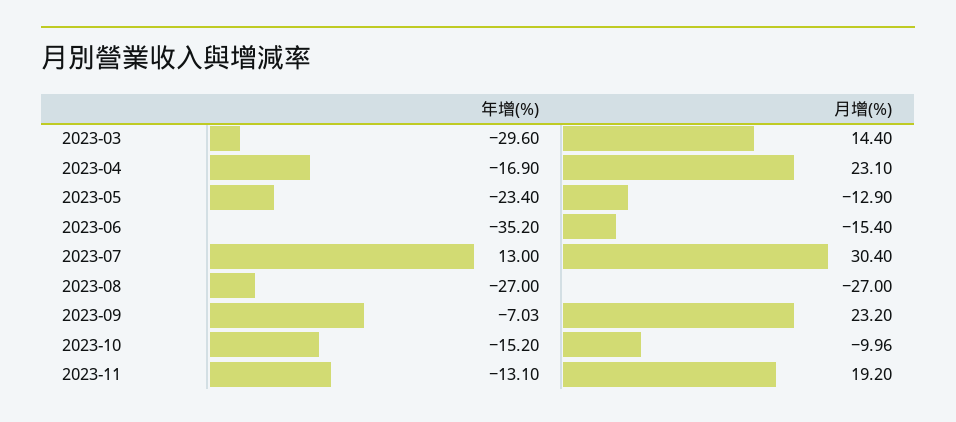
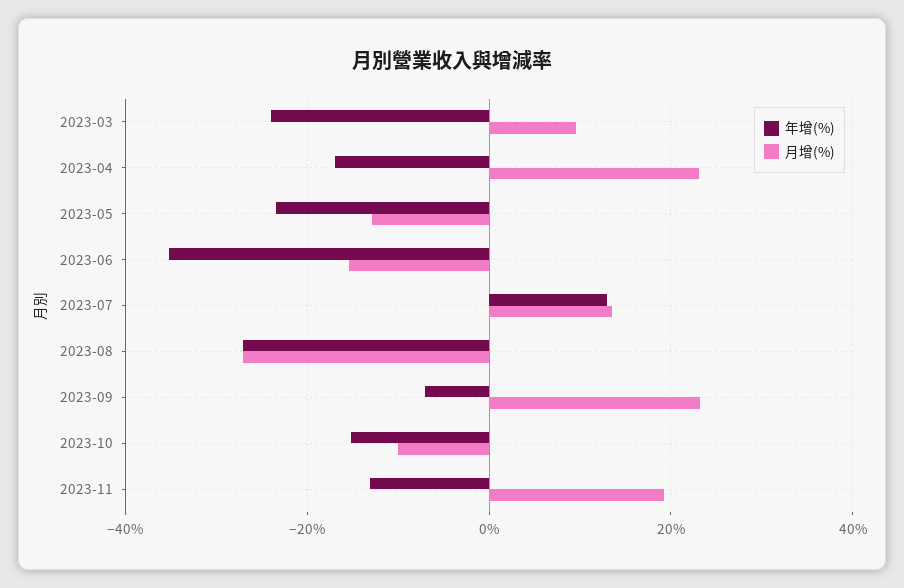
  {
    "年增(%)": {
-     "2023-03": -29.6,
+     "2023-03": -24,
      "2023-04": -16.9,
      "2023-05": -23.4,
      "2023-06": -35.2,
      "2023-07": 13,
      "2023-08": -27,
      "2023-09": -7.03,
      "2023-10": -15.2,
      "2023-11": -13.1
    },
    "月增(%)": {
-     "2023-03": 14.4,
+     "2023-03": 10,
      "2023-04": 23.1,
      "2023-05": -12.9,
      "2023-06": -15.4,
-     "2023-07": 30.4,
+     "2023-07": 14,
      "2023-08": -27,
      "2023-09": 23.2,
      "2023-10": -9.96,
      "2023-11": 19.2
    }
  }

